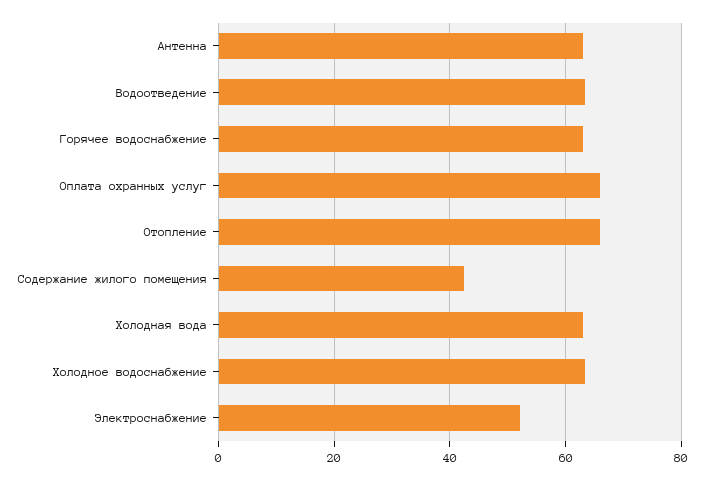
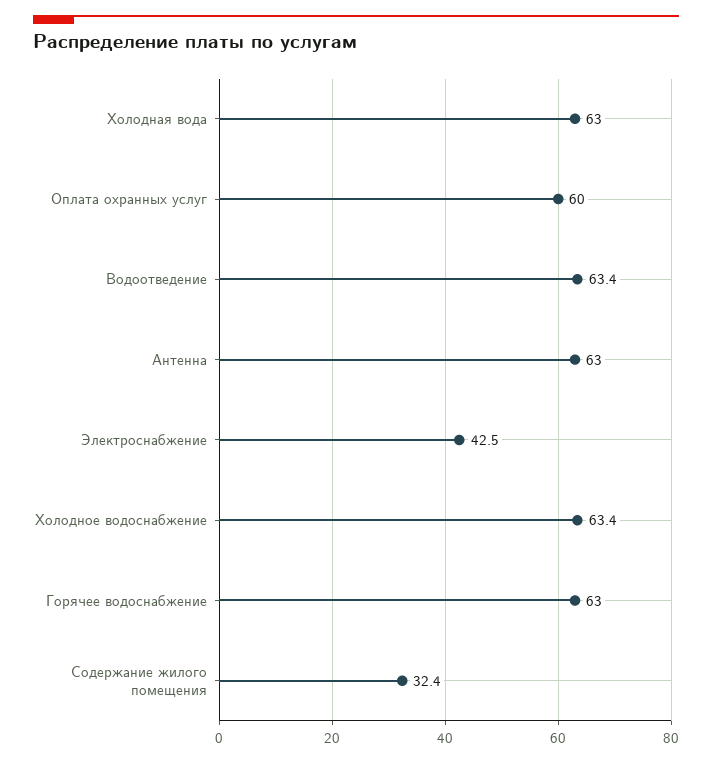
  {
    "Антенна": 63,
    "Водоотведение": 63.4,
    "Горячее водоснабжение": 63,
-   "Оплата охранных услуг": 66,
+   "Оплата охранных услуг": 60,
-   "Отопление": 66,
-   "Содержание жилого помещения": 42,
+   "Содержание жилого помещения": 32.4,
    "Холодная вода": 63,
    "Холодное водоснабжение": 63.4,
-   "Электроснабжение": 52
+   "Электроснабжение": 42.5
  }

